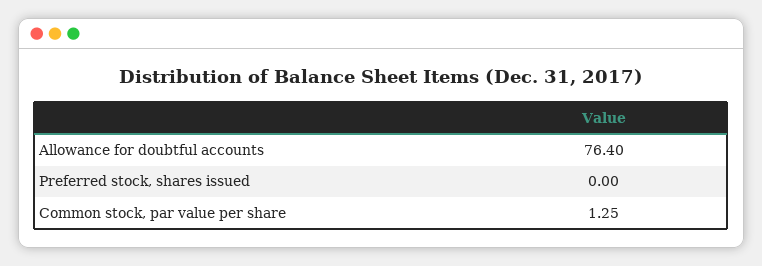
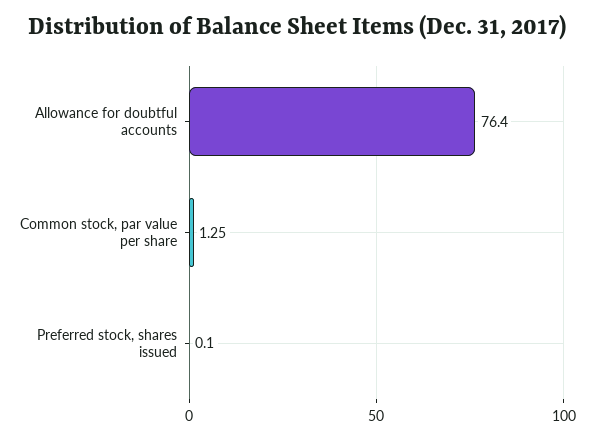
  {
    "Allowance for doubtful accounts": 76.4,
-   "Preferred stock, shares issued": 0,
+   "Preferred stock, shares issued": 0.1,
    "Common stock, par value per share": 1.25
  }

